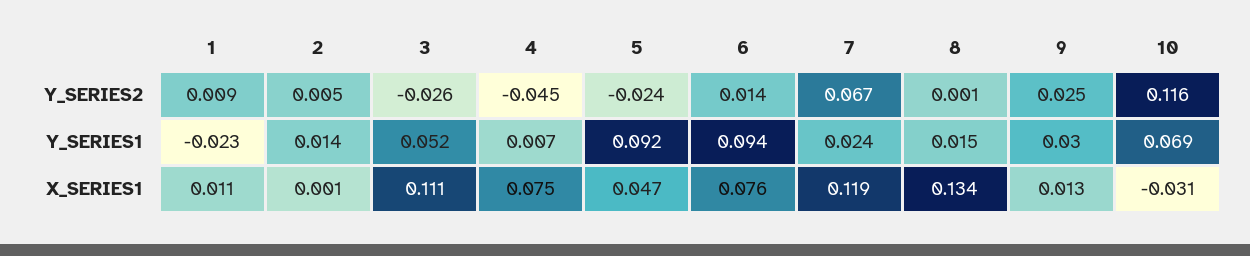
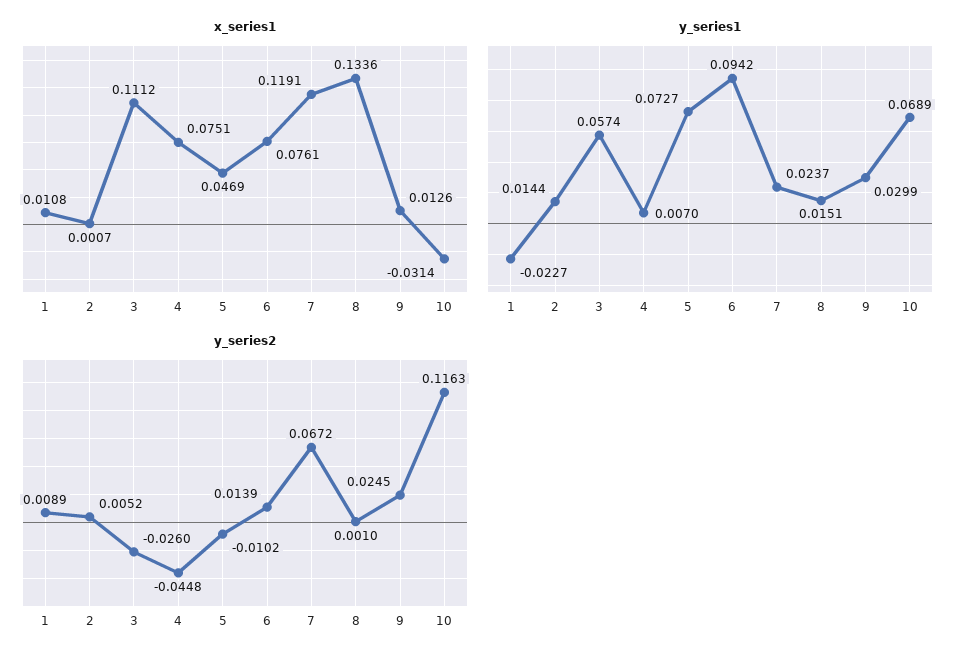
  {
    "Y_SERIES2": {
      "1": 0.0089,
      "2": 0.0052,
      "3": -0.026,
      "4": -0.0448,
-     "5": -0.024,
+     "5": -0.0102,
      "6": 0.0139,
      "7": 0.0672,
      "8": 0.001,
      "9": 0.0245,
      "10": 0.1163
    },
    "Y_SERIES1": {
      "1": -0.0227,
      "2": 0.0144,
-     "3": 0.052,
+     "3": 0.0574,
      "4": 0.007,
-     "5": 0.092,
+     "5": 0.0727,
      "6": 0.0942,
      "7": 0.0237,
      "8": 0.0151,
      "9": 0.0299,
      "10": 0.0689
    },
    "X_SERIES1": {
      "1": 0.0108,
      "2": 0.0007,
      "3": 0.1112,
      "4": 0.0751,
      "5": 0.0469,
      "6": 0.0761,
      "7": 0.1191,
      "8": 0.1336,
      "9": 0.0126,
      "10": -0.0314
    }
  }

